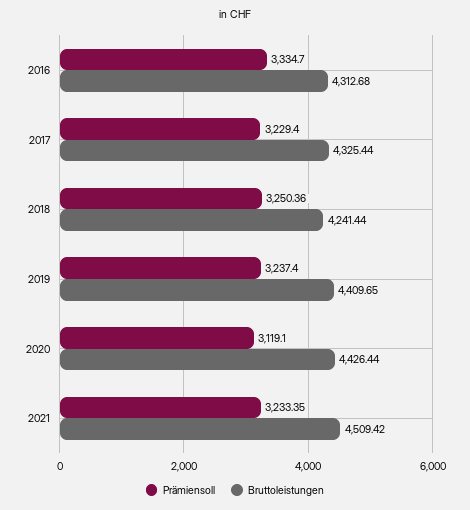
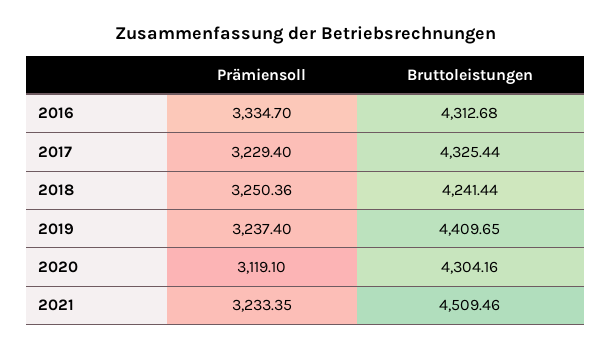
  {
    "Prämiensoll": {
      "2016": 3334.7,
      "2017": 3229.4,
      "2018": 3250.36,
      "2019": 3237.4,
      "2020": 3119.1,
      "2021": 3233.35
    },
    "Bruttoleistungen": {
      "2016": 4312.68,
      "2017": 4325.44,
      "2018": 4241.44,
      "2019": 4409.65,
-     "2020": 4426.44,
+     "2020": 4304.16,
-     "2021": 4509.42
+     "2021": 4509.46
    }
  }

